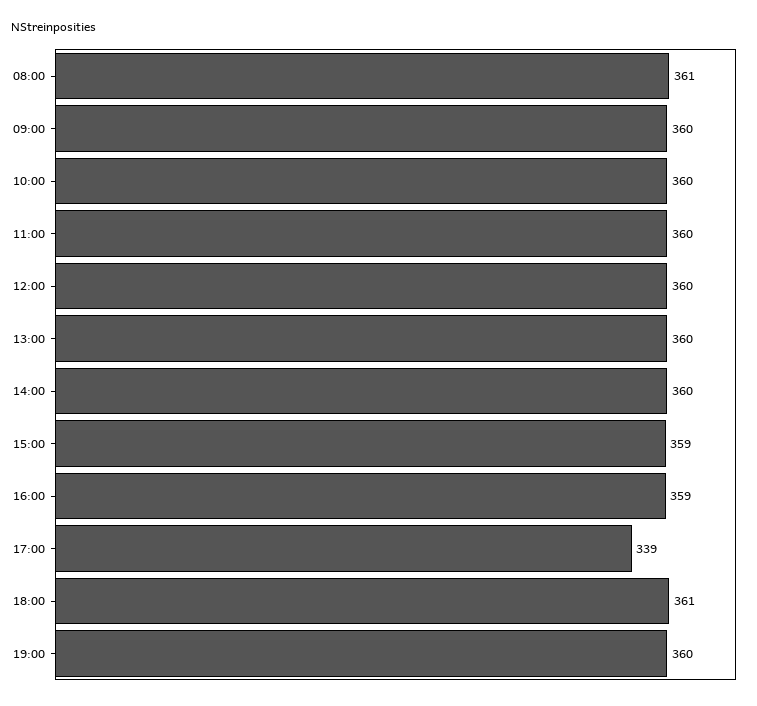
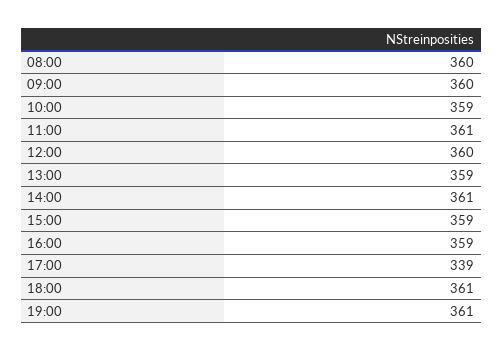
  {
-   "08:00": 361,
+   "08:00": 360,
    "09:00": 360,
-   "10:00": 360,
+   "10:00": 359,
-   "11:00": 360,
+   "11:00": 361,
    "12:00": 360,
-   "13:00": 360,
+   "13:00": 359,
-   "14:00": 360,
+   "14:00": 361,
    "15:00": 359,
    "16:00": 359,
    "17:00": 339,
    "18:00": 361,
-   "19:00": 360
+   "19:00": 361
  }

